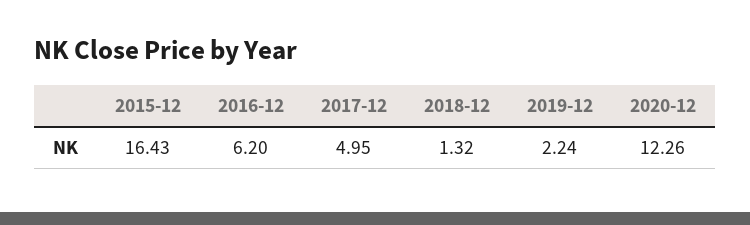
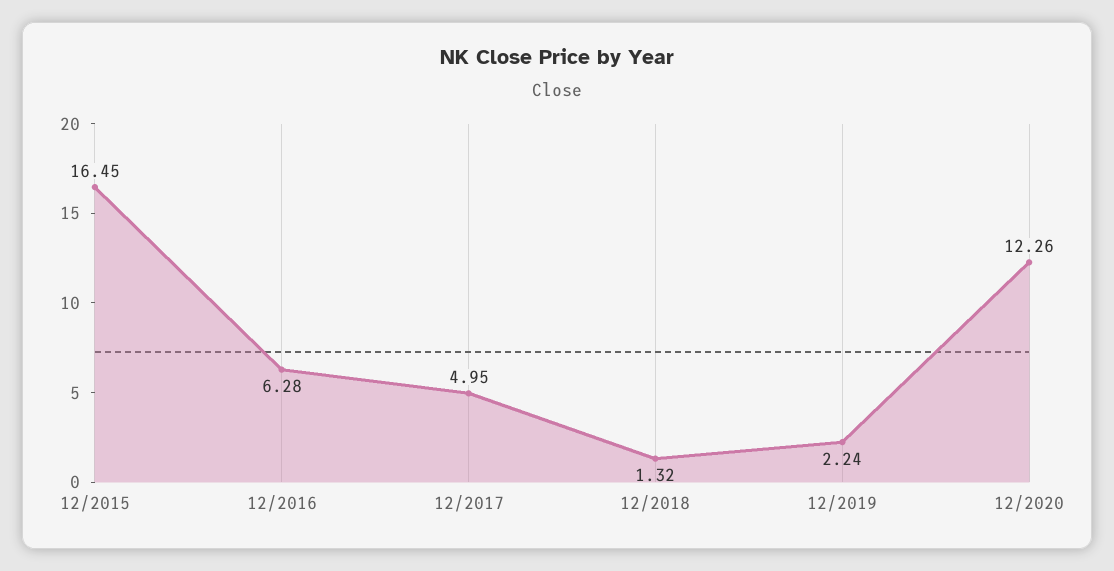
  {
-   "2015-12": 16.43,
+   "2015-12": 16.45,
-   "2016-12": 6.2,
+   "2016-12": 6.28,
    "2017-12": 4.95,
    "2018-12": 1.32,
    "2019-12": 2.24,
    "2020-12": 12.26
  }

